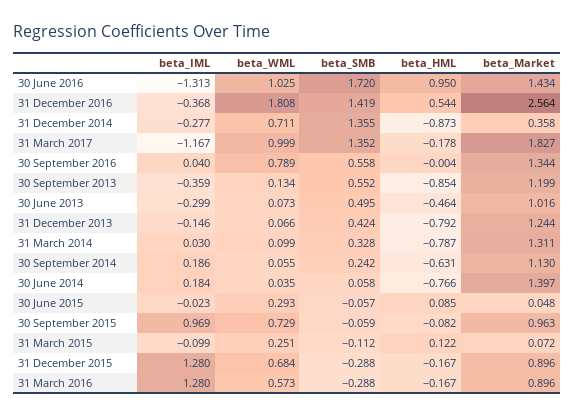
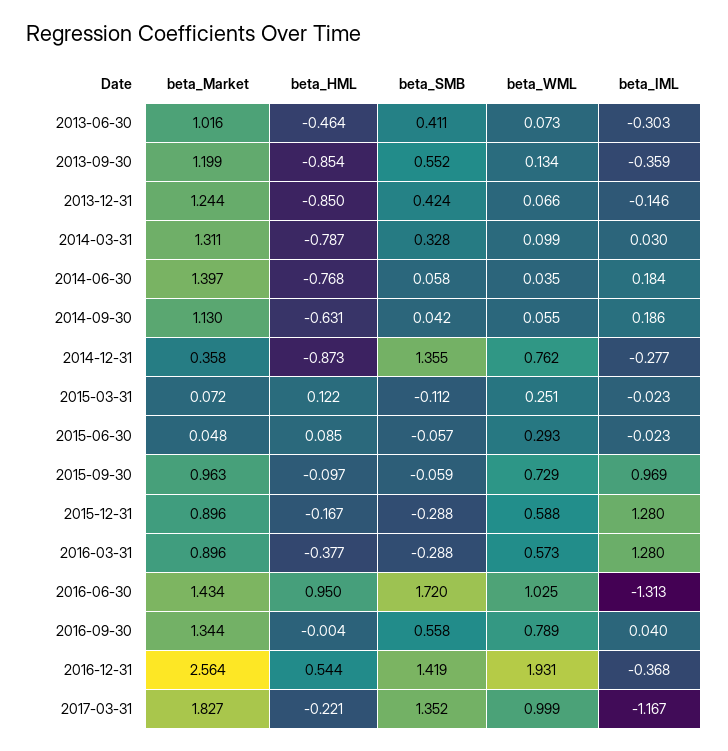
  {
    "beta_IML": {
      "30 June 2016": -1.313,
      "31 December 2016": -0.368,
      "31 December 2014": -0.277,
      "31 March 2017": -1.167,
      "30 September 2016": 0.04,
      "30 September 2013": -0.359,
-     "30 June 2013": -0.299,
+     "30 June 2013": -0.303,
      "31 December 2013": -0.146,
      "31 March 2014": 0.03,
      "30 September 2014": 0.186,
      "30 June 2014": 0.184,
      "30 June 2015": -0.023,
      "30 September 2015": 0.969,
-     "31 March 2015": -0.099,
+     "31 March 2015": -0.023,
      "31 December 2015": 1.28,
      "31 March 2016": 1.28
    },
    "beta_WML": {
      "30 June 2016": 1.025,
-     "31 December 2016": 1.808,
+     "31 December 2016": 1.931,
-     "31 December 2014": 0.711,
+     "31 December 2014": 0.762,
      "31 March 2017": 0.999,
      "30 September 2016": 0.789,
      "30 September 2013": 0.134,
      "30 June 2013": 0.073,
      "31 December 2013": 0.066,
      "31 March 2014": 0.099,
      "30 September 2014": 0.055,
      "30 June 2014": 0.035,
      "30 June 2015": 0.293,
      "30 September 2015": 0.729,
      "31 March 2015": 0.251,
-     "31 December 2015": 0.684,
+     "31 December 2015": 0.588,
      "31 March 2016": 0.573
    },
    "beta_SMB": {
      "30 June 2016": 1.72,
      "31 December 2016": 1.419,
      "31 December 2014": 1.355,
      "31 March 2017": 1.352,
      "30 September 2016": 0.558,
      "30 September 2013": 0.552,
-     "30 June 2013": 0.495,
+     "30 June 2013": 0.411,
      "31 December 2013": 0.424,
      "31 March 2014": 0.328,
-     "30 September 2014": 0.242,
+     "30 September 2014": 0.042,
      "30 June 2014": 0.058,
      "30 June 2015": -0.057,
      "30 September 2015": -0.059,
      "31 March 2015": -0.112,
      "31 December 2015": -0.288,
      "31 March 2016": -0.288
    },
    "beta_HML": {
      "30 June 2016": 0.95,
      "31 December 2016": 0.544,
      "31 December 2014": -0.873,
-     "31 March 2017": -0.178,
+     "31 March 2017": -0.221,
      "30 September 2016": -0.004,
      "30 September 2013": -0.854,
      "30 June 2013": -0.464,
-     "31 December 2013": -0.792,
+     "31 December 2013": -0.85,
      "31 March 2014": -0.787,
      "30 September 2014": -0.631,
-     "30 June 2014": -0.766,
+     "30 June 2014": -0.768,
      "30 June 2015": 0.085,
-     "30 September 2015": -0.082,
+     "30 September 2015": -0.097,
      "31 March 2015": 0.122,
      "31 December 2015": -0.167,
-     "31 March 2016": -0.167
+     "31 March 2016": -0.377
    },
    "beta_Market": {
      "30 June 2016": 1.434,
      "31 December 2016": 2.564,
      "31 December 2014": 0.358,
      "31 March 2017": 1.827,
      "30 September 2016": 1.344,
      "30 September 2013": 1.199,
      "30 June 2013": 1.016,
      "31 December 2013": 1.244,
      "31 March 2014": 1.311,
      "30 September 2014": 1.13,
      "30 June 2014": 1.397,
      "30 June 2015": 0.048,
      "30 September 2015": 0.963,
      "31 March 2015": 0.072,
      "31 December 2015": 0.896,
      "31 March 2016": 0.896
    }
  }

